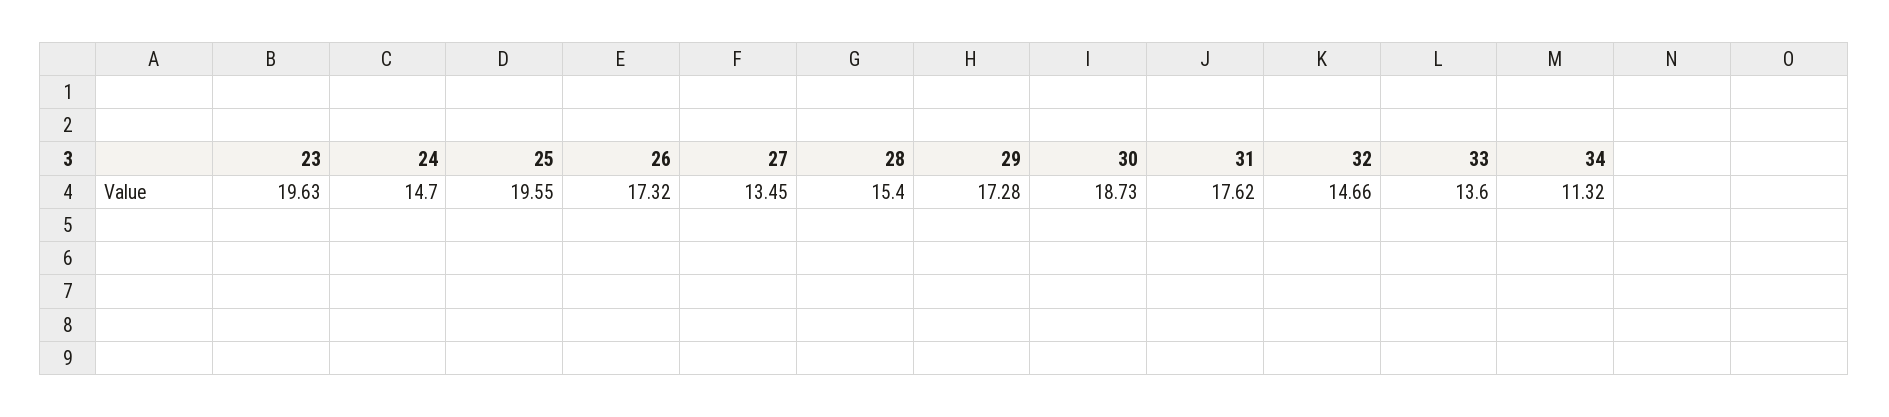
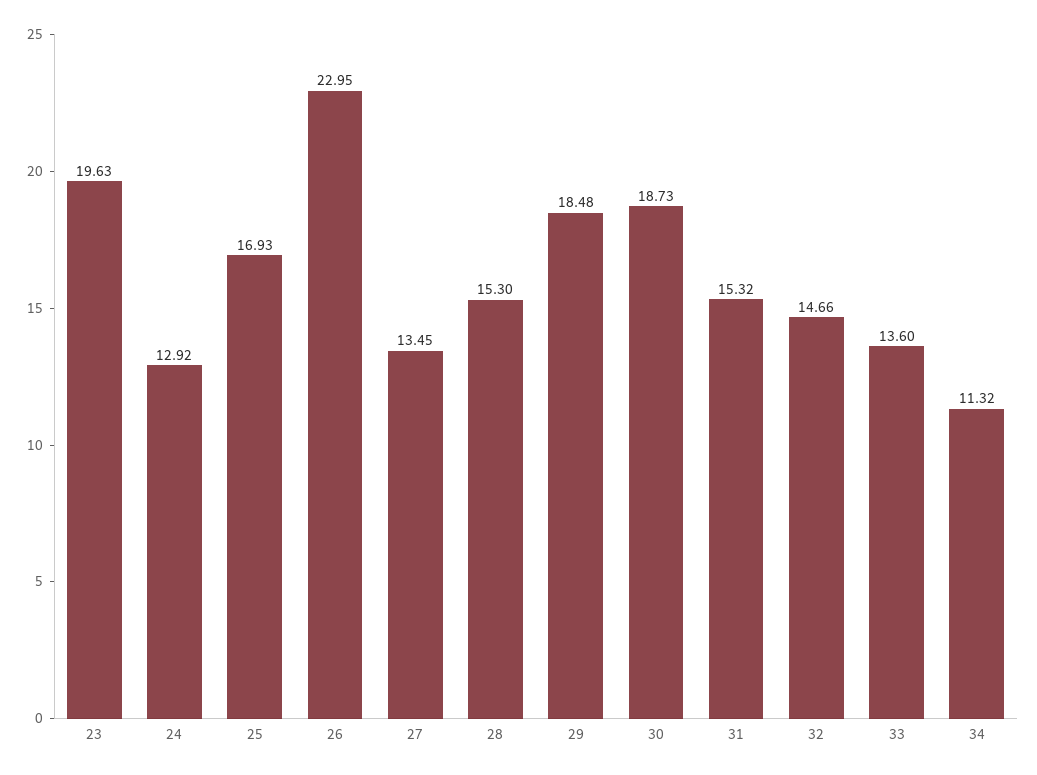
  {
    "23": 19.63,
-   "24": 14.7,
+   "24": 12.92,
-   "25": 19.55,
+   "25": 16.93,
-   "26": 17.32,
+   "26": 22.95,
    "27": 13.45,
-   "28": 15.4,
+   "28": 15.3,
-   "29": 17.28,
+   "29": 18.48,
    "30": 18.73,
-   "31": 17.62,
+   "31": 15.32,
    "32": 14.66,
    "33": 13.6,
    "34": 11.32
  }

